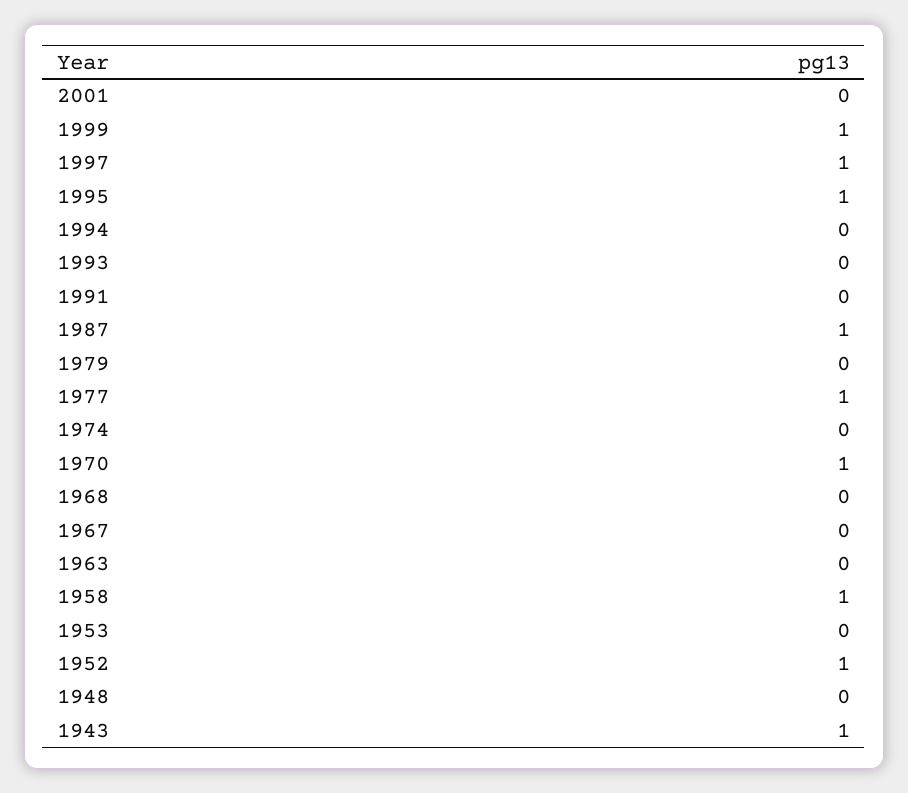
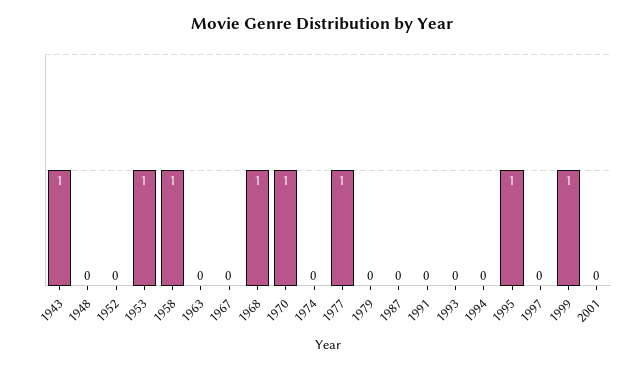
  {
    "2001": 0,
    "1999": 1,
-   "1997": 1,
+   "1997": 0,
    "1995": 1,
    "1994": 0,
    "1993": 0,
    "1991": 0,
-   "1987": 1,
+   "1987": 0,
    "1979": 0,
    "1977": 1,
    "1974": 0,
    "1970": 1,
-   "1968": 0,
+   "1968": 1,
    "1967": 0,
    "1963": 0,
    "1958": 1,
-   "1953": 0,
+   "1953": 1,
-   "1952": 1,
+   "1952": 0,
    "1948": 0,
    "1943": 1
  }

